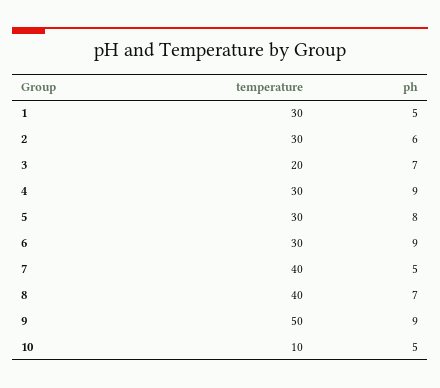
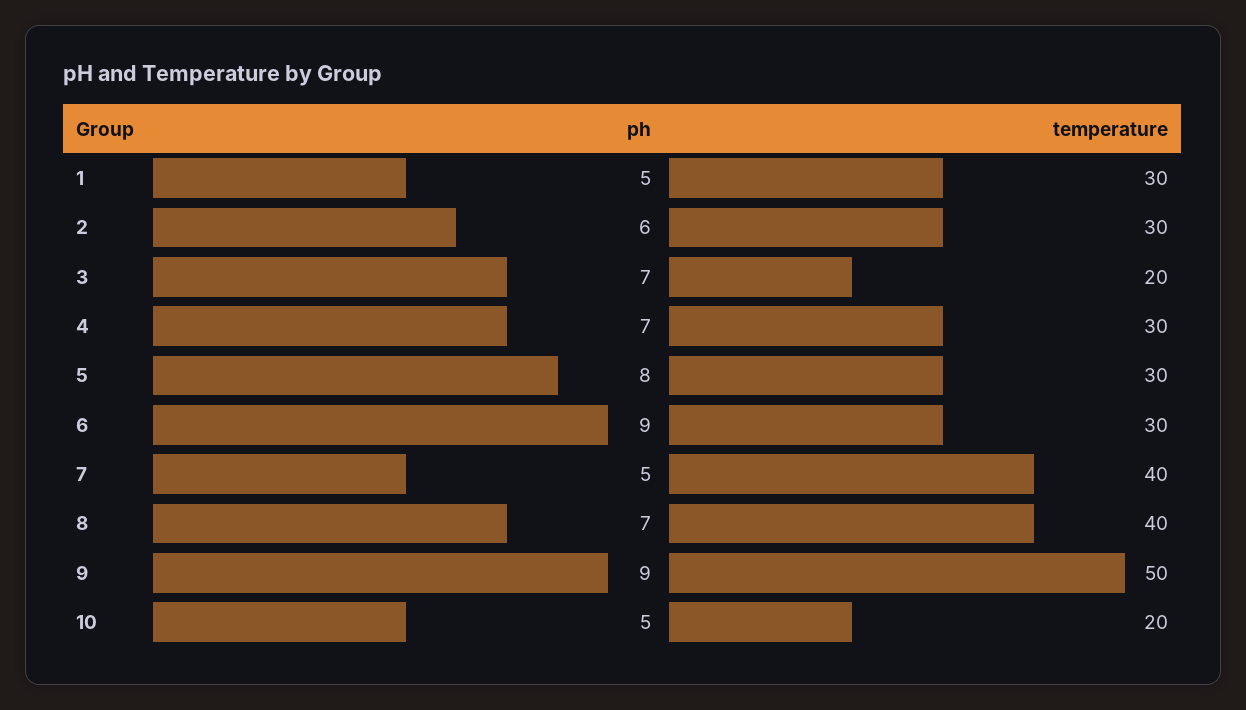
  {
    "temperature": {
      "1": 30,
      "2": 30,
      "3": 20,
      "4": 30,
      "5": 30,
      "6": 30,
      "7": 40,
      "8": 40,
      "9": 50,
-     "10": 10
+     "10": 20
    },
    "ph": {
      "1": 5,
      "2": 6,
      "3": 7,
-     "4": 9,
+     "4": 7,
      "5": 8,
      "6": 9,
      "7": 5,
      "8": 7,
      "9": 9,
      "10": 5
    }
  }

